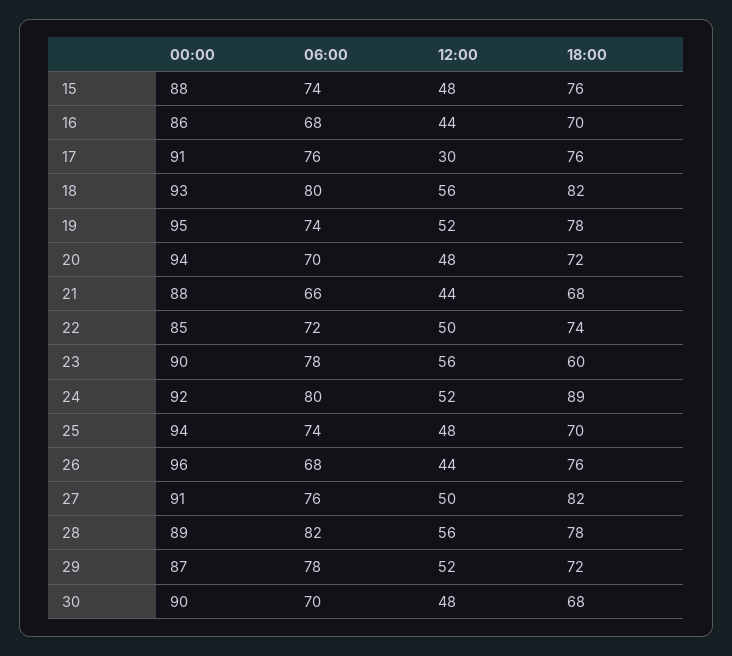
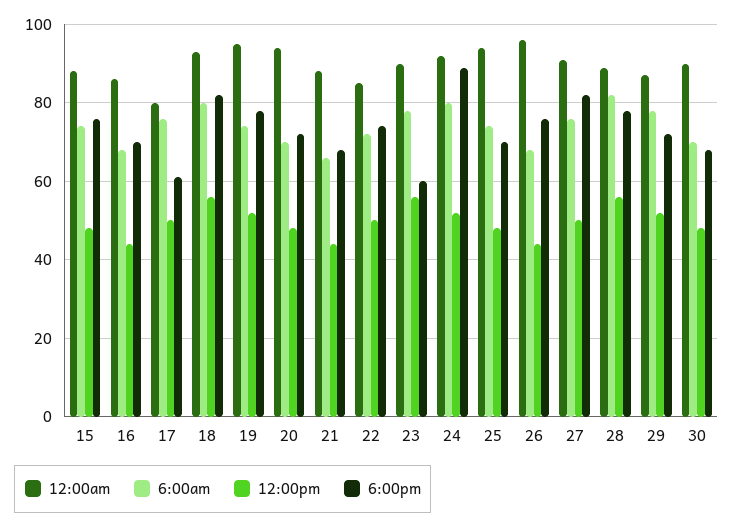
  {
    "00:00": {
      "15": 88,
      "16": 86,
-     "17": 91,
+     "17": 80,
      "18": 93,
      "19": 95,
      "20": 94,
      "21": 88,
      "22": 85,
      "23": 90,
      "24": 92,
      "25": 94,
      "26": 96,
      "27": 91,
      "28": 89,
      "29": 87,
      "30": 90
    },
    "06:00": {
      "15": 74,
      "16": 68,
      "17": 76,
      "18": 80,
      "19": 74,
      "20": 70,
      "21": 66,
      "22": 72,
      "23": 78,
      "24": 80,
      "25": 74,
      "26": 68,
      "27": 76,
      "28": 82,
      "29": 78,
      "30": 70
    },
    "12:00": {
      "15": 48,
      "16": 44,
-     "17": 30,
+     "17": 50,
      "18": 56,
      "19": 52,
      "20": 48,
      "21": 44,
      "22": 50,
      "23": 56,
      "24": 52,
      "25": 48,
      "26": 44,
      "27": 50,
      "28": 56,
      "29": 52,
      "30": 48
    },
    "18:00": {
      "15": 76,
      "16": 70,
-     "17": 76,
+     "17": 60,
      "18": 82,
      "19": 78,
      "20": 72,
      "21": 68,
      "22": 74,
      "23": 60,
      "24": 89,
      "25": 70,
      "26": 76,
      "27": 82,
      "28": 78,
      "29": 72,
      "30": 68
    }
  }

